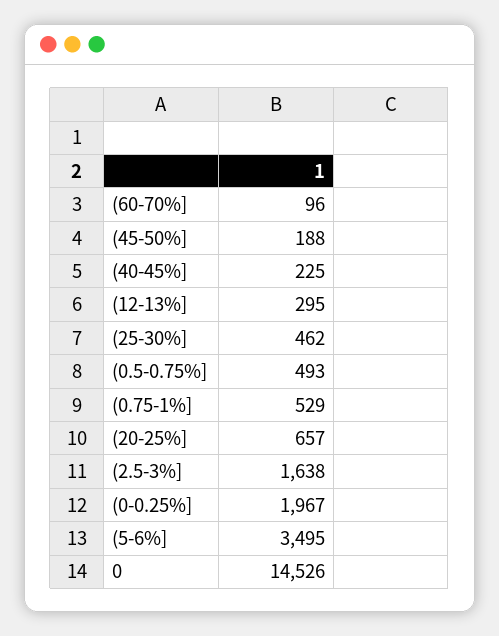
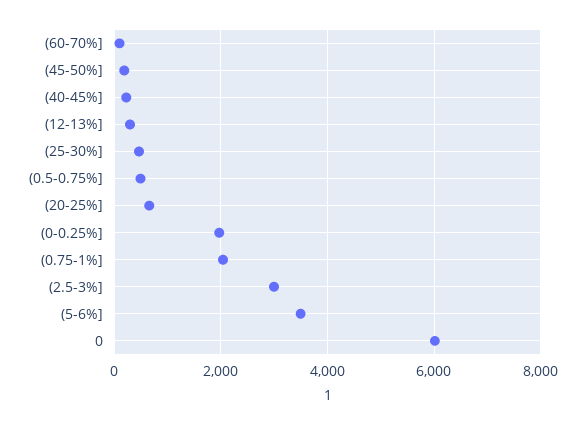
  {
    "(60-70%]": 96,
    "(45-50%]": 188,
    "(40-45%]": 225,
    "(12-13%]": 295,
    "(25-30%]": 462,
    "(0.5-0.75%]": 493,
-   "(0.75-1%]": 529,
+   "(0.75-1%]": 2000,
    "(20-25%]": 657,
-   "(2.5-3%]": 1638,
+   "(2.5-3%]": 3000,
    "(0-0.25%]": 1967,
    "(5-6%]": 3495,
-   "0": 14526
+   "0": 6000
  }

